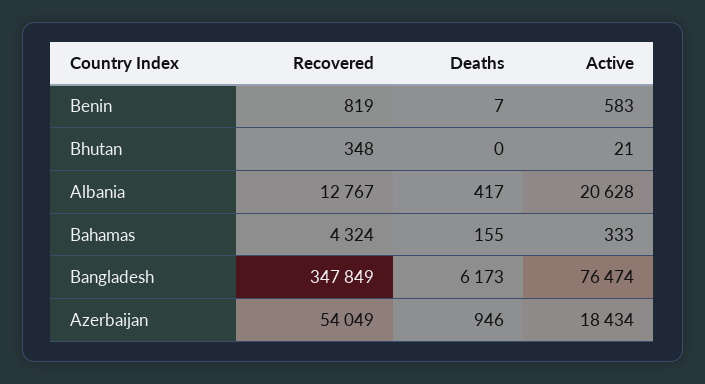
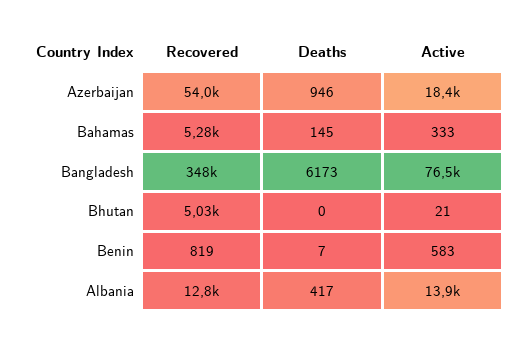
  {
    "Recovered": {
      "Benin": 819,
-     "Bhutan": 348,
+     "Bhutan": 5030,
      "Albania": 12767,
-     "Bahamas": 4324,
+     "Bahamas": 5280,
      "Bangladesh": 347849,
      "Azerbaijan": 54049
    },
    "Deaths": {
      "Benin": 7,
      "Bhutan": 0,
      "Albania": 417,
-     "Bahamas": 155,
+     "Bahamas": 145,
      "Bangladesh": 6173,
      "Azerbaijan": 946
    },
    "Active": {
      "Benin": 583,
      "Bhutan": 21,
-     "Albania": 20628,
+     "Albania": 13900,
      "Bahamas": 333,
      "Bangladesh": 76474,
      "Azerbaijan": 18434
    }
  }

